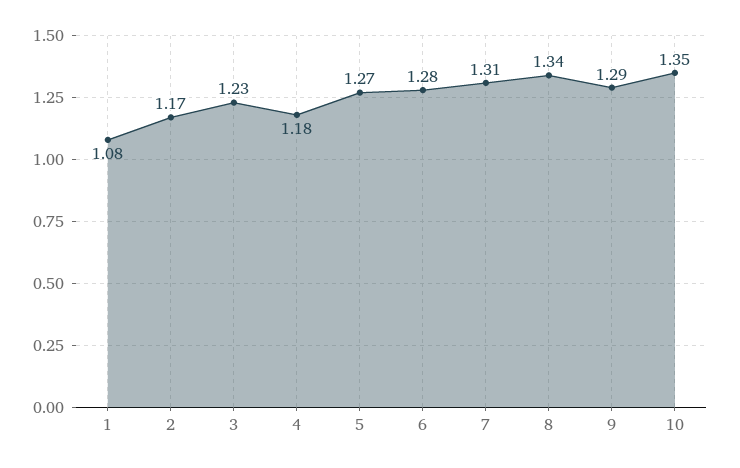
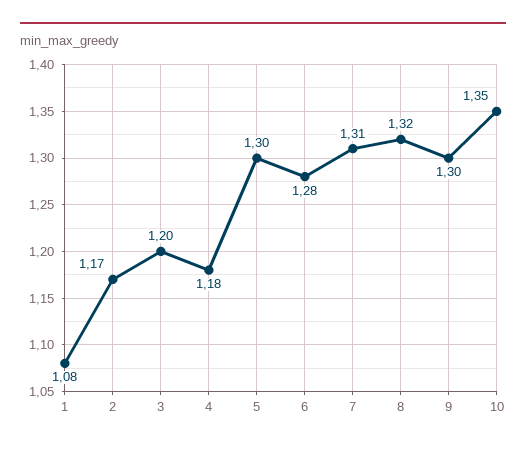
  {
    "1": 1.08,
    "2": 1.17,
-   "3": 1.23,
+   "3": 1.2,
    "4": 1.18,
-   "5": 1.27,
+   "5": 1.3,
    "6": 1.28,
    "7": 1.31,
-   "8": 1.34,
+   "8": 1.32,
-   "9": 1.29,
+   "9": 1.3,
    "10": 1.35
  }

